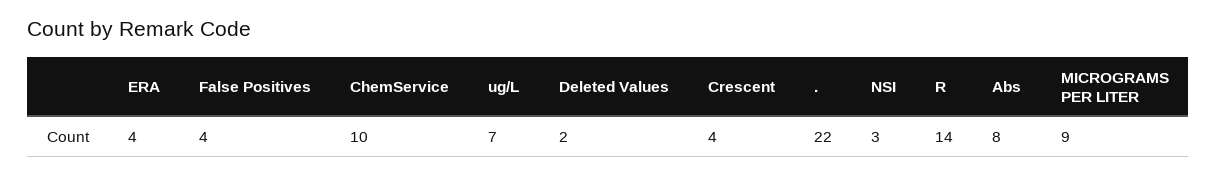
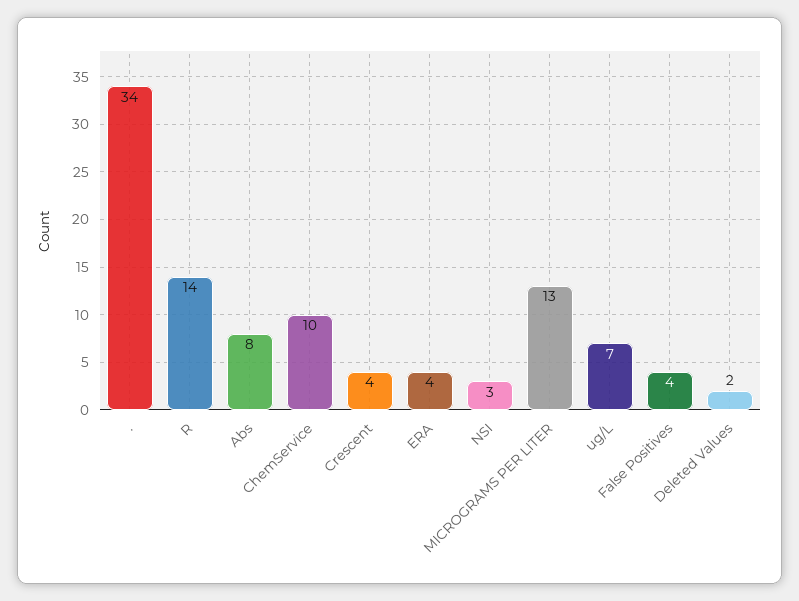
  {
    "ERA": 4,
    "False Positives": 4,
    "ChemService": 10,
    "ug/L": 7,
    "Deleted Values": 2,
    "Crescent": 4,
-   ".": 22,
+   ".": 34,
    "NSI": 3,
    "R": 14,
    "Abs": 8,
-   "MICROGRAMS PER LITER": 9
+   "MICROGRAMS PER LITER": 13
  }

